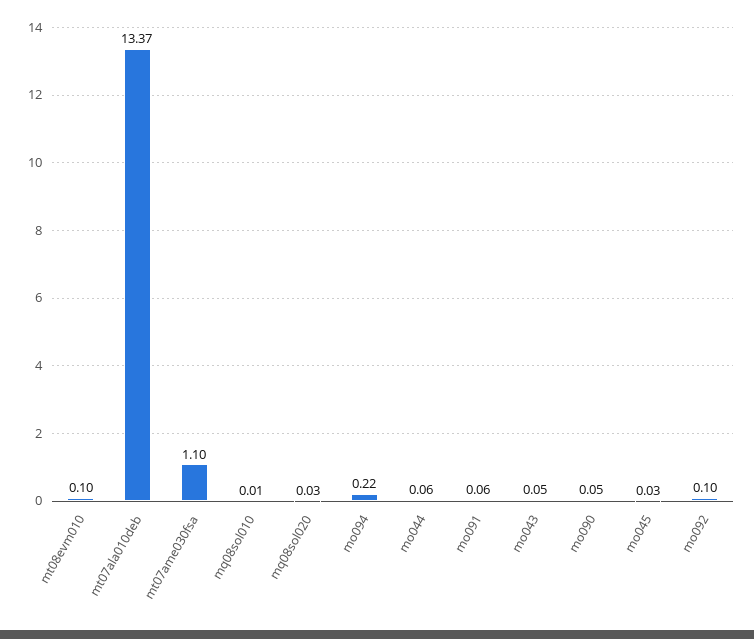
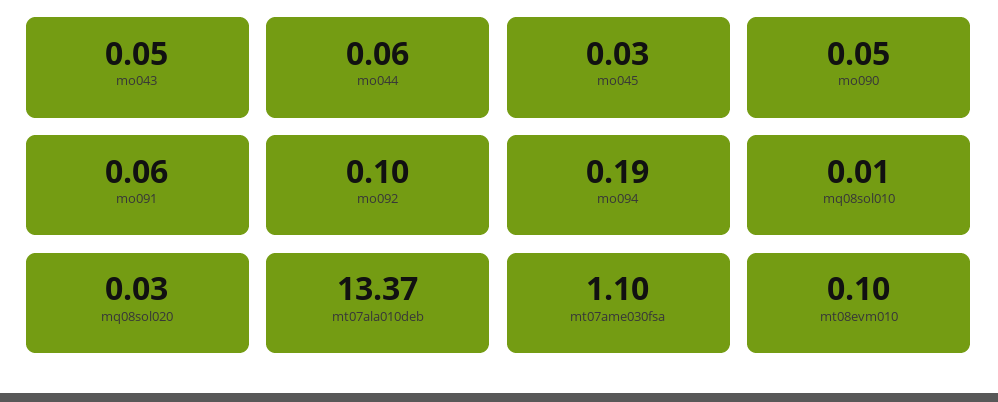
  {
    "mt08evm010": 0.1,
    "mt07ala010deb": 13.37,
    "mt07ame030fsa": 1.1,
    "mq08sol010": 0.01,
    "mq08sol020": 0.03,
-   "mo094": 0.22,
+   "mo094": 0.19,
    "mo044": 0.06,
    "mo091": 0.06,
    "mo043": 0.05,
    "mo090": 0.05,
    "mo045": 0.03,
    "mo092": 0.1
  }

